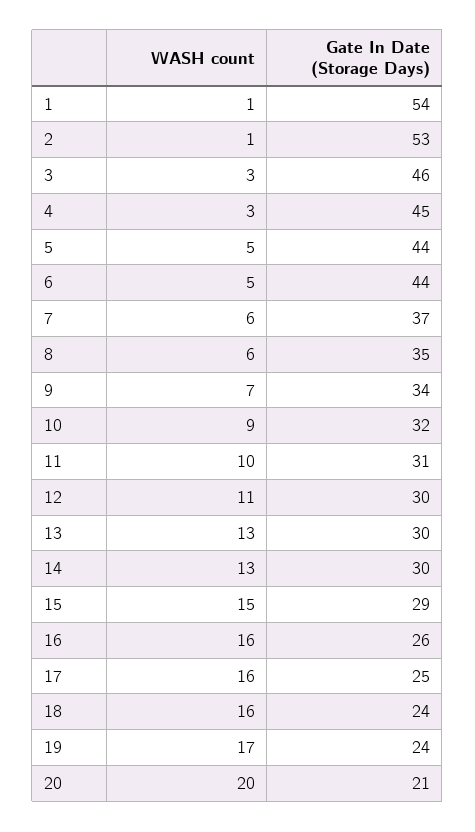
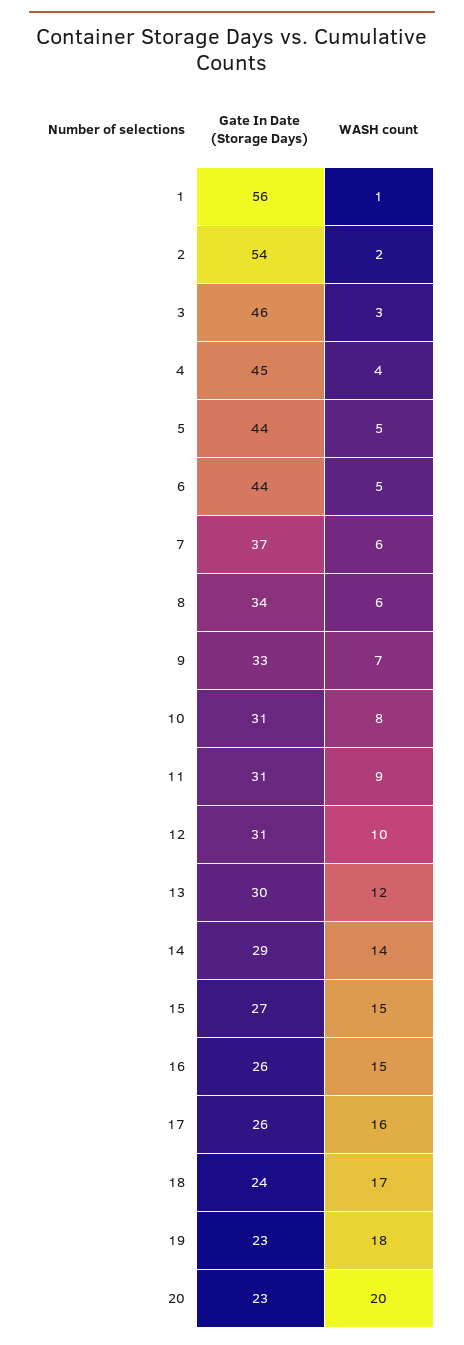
  {
    "WASH count": {
      "1": 1,
-     "2": 1,
+     "2": 2,
      "3": 3,
-     "4": 3,
+     "4": 4,
      "5": 5,
      "6": 5,
      "7": 6,
      "8": 6,
      "9": 7,
-     "10": 9,
+     "10": 8,
-     "11": 10,
+     "11": 9,
-     "12": 11,
+     "12": 10,
-     "13": 13,
+     "13": 12,
-     "14": 13,
+     "14": 14,
      "15": 15,
-     "16": 16,
+     "16": 15,
      "17": 16,
-     "18": 16,
+     "18": 17,
-     "19": 17,
+     "19": 18,
      "20": 20
    },
    "Gate In Date (Storage Days)": {
-     "1": 54,
+     "1": 56,
-     "2": 53,
+     "2": 54,
      "3": 46,
      "4": 45,
      "5": 44,
      "6": 44,
      "7": 37,
-     "8": 35,
+     "8": 34,
-     "9": 34,
+     "9": 33,
-     "10": 32,
+     "10": 31,
      "11": 31,
-     "12": 30,
+     "12": 31,
      "13": 30,
-     "14": 30,
+     "14": 29,
-     "15": 29,
+     "15": 27,
      "16": 26,
-     "17": 25,
+     "17": 26,
      "18": 24,
-     "19": 24,
+     "19": 23,
-     "20": 21
+     "20": 23
    }
  }

